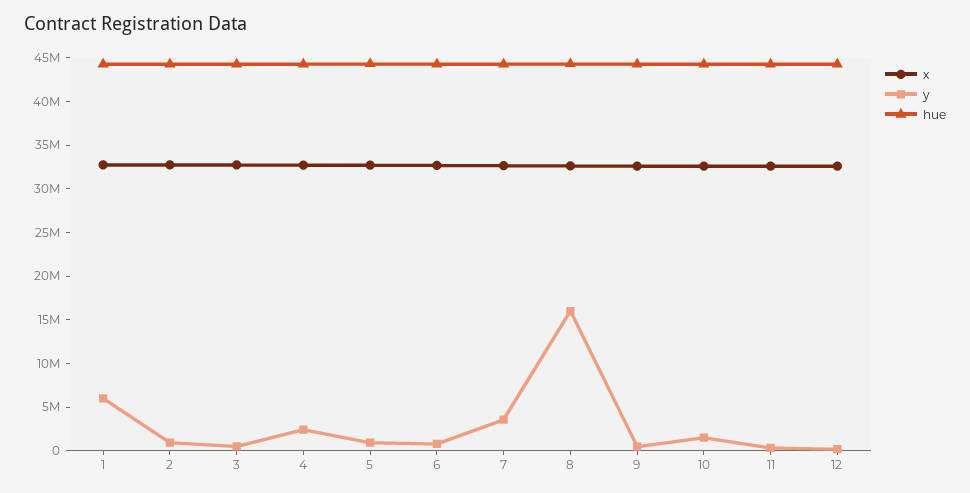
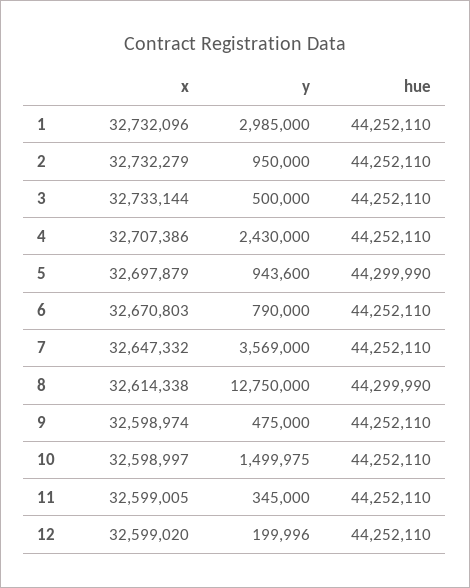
  {
    "x": {
      "1": 32732096,
      "2": 32732279,
      "3": 32733144,
      "4": 32707386,
      "5": 32697879,
      "6": 32670803,
      "7": 32647332,
      "8": 32614338,
      "9": 32598974,
      "10": 32598997,
      "11": 32599005,
      "12": 32599020
    },
    "y": {
-     "1": 6000000,
+     "1": 2985000,
      "2": 950000,
      "3": 500000,
      "4": 2430000,
      "5": 943600,
      "6": 790000,
      "7": 3569000,
-     "8": 16000000,
+     "8": 12750000,
      "9": 475000,
      "10": 1499975,
      "11": 345000,
      "12": 199996
    },
    "hue": {
      "1": 44252110,
      "2": 44252110,
      "3": 44252110,
      "4": 44252110,
      "5": 44299990,
      "6": 44252110,
      "7": 44252110,
      "8": 44299990,
      "9": 44252110,
      "10": 44252110,
      "11": 44252110,
      "12": 44252110
    }
  }

